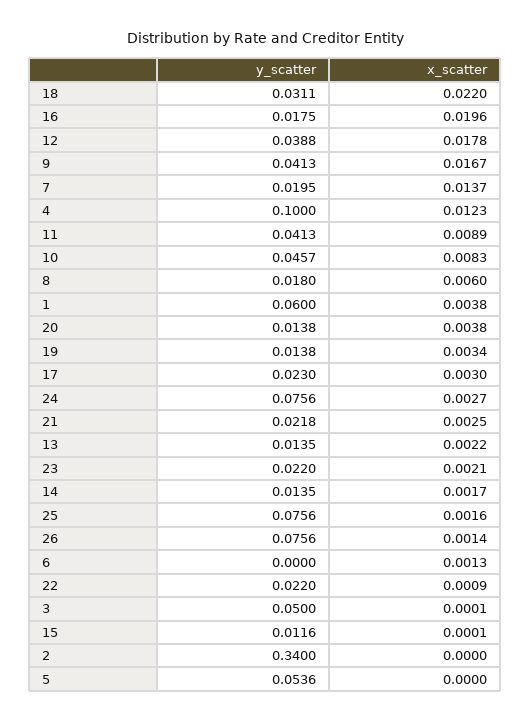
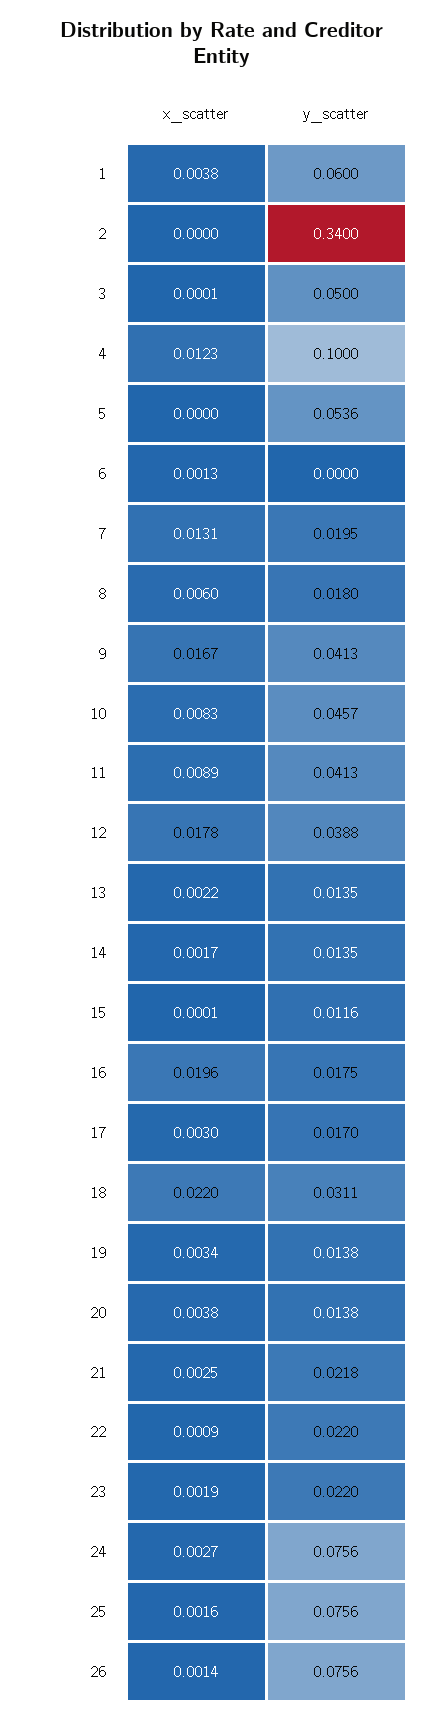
  {
    "y_scatter": {
      "18": 0.0311,
      "16": 0.0175,
      "12": 0.0388,
      "9": 0.0413,
      "7": 0.0195,
      "4": 0.1,
      "11": 0.0413,
      "10": 0.0457,
      "8": 0.018,
      "1": 0.06,
      "20": 0.0138,
      "19": 0.0138,
-     "17": 0.023,
+     "17": 0.017,
      "24": 0.0756,
      "21": 0.0218,
      "13": 0.0135,
      "23": 0.022,
      "14": 0.0135,
      "25": 0.0756,
      "26": 0.0756,
      "6": 0,
      "22": 0.022,
      "3": 0.05,
      "15": 0.0116,
      "2": 0.34,
      "5": 0.0536
    },
    "x_scatter": {
      "18": 0.022,
      "16": 0.0196,
      "12": 0.0178,
      "9": 0.0167,
-     "7": 0.0137,
+     "7": 0.0131,
      "4": 0.0123,
      "11": 0.0089,
      "10": 0.0083,
      "8": 0.006,
      "1": 0.0038,
      "20": 0.0038,
      "19": 0.0034,
      "17": 0.003,
      "24": 0.0027,
      "21": 0.0025,
      "13": 0.0022,
-     "23": 0.0021,
+     "23": 0.0019,
      "14": 0.0017,
      "25": 0.0016,
      "26": 0.0014,
      "6": 0.0013,
      "22": 0.0009,
      "3": 0.0001,
      "15": 0.0001,
      "2": 0,
      "5": 0
    }
  }

